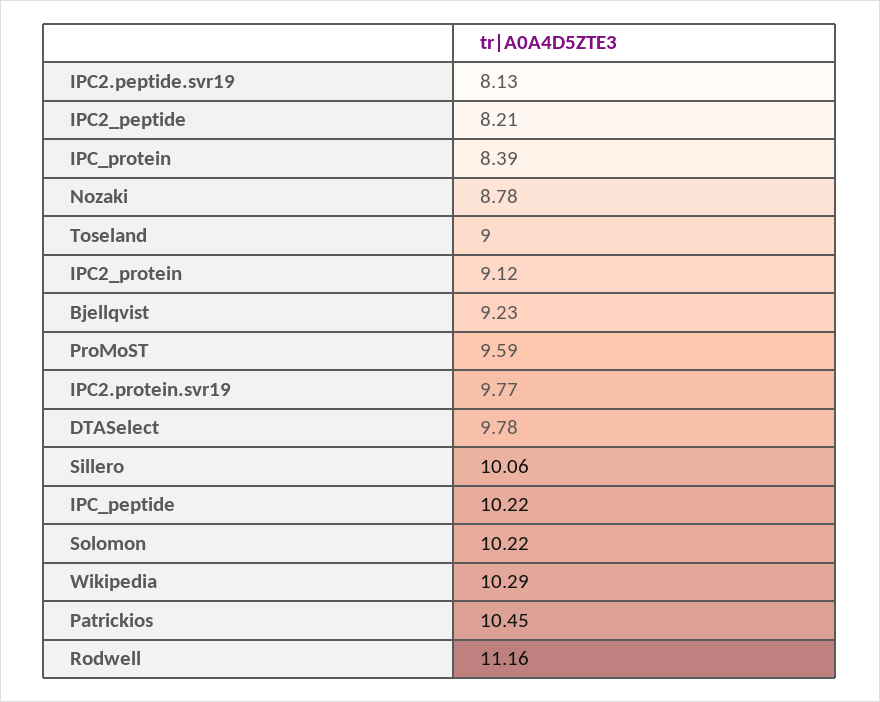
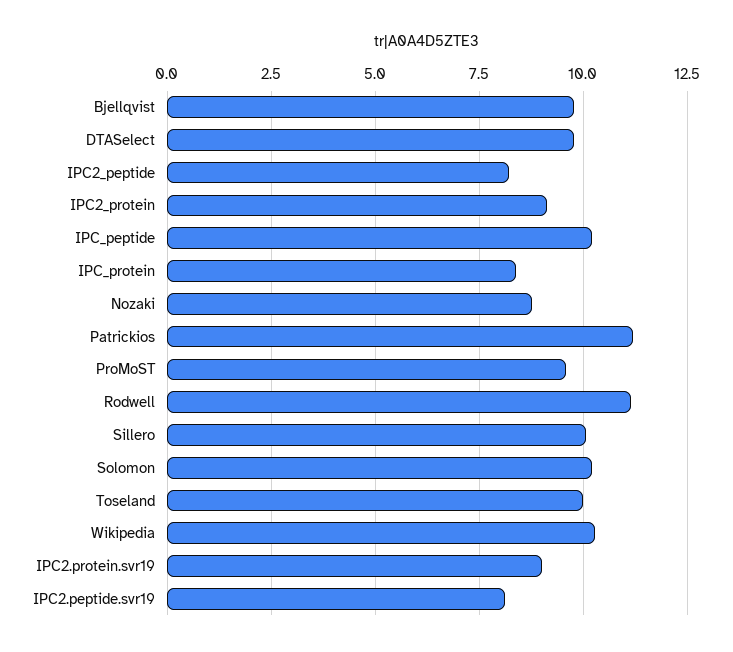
  {
    "IPC2.peptide.svr19": 8.13,
    "IPC2_peptide": 8.21,
    "IPC_protein": 8.39,
    "Nozaki": 8.78,
-   "Toseland": 9,
+   "Toseland": 10,
    "IPC2_protein": 9.12,
-   "Bjellqvist": 9.23,
+   "Bjellqvist": 9.75,
    "ProMoST": 9.59,
-   "IPC2.protein.svr19": 9.77,
+   "IPC2.protein.svr19": 9,
    "DTASelect": 9.78,
    "Sillero": 10.06,
    "IPC_peptide": 10.22,
    "Solomon": 10.22,
    "Wikipedia": 10.29,
-   "Patrickios": 10.45,
+   "Patrickios": 11.25,
    "Rodwell": 11.16
  }

